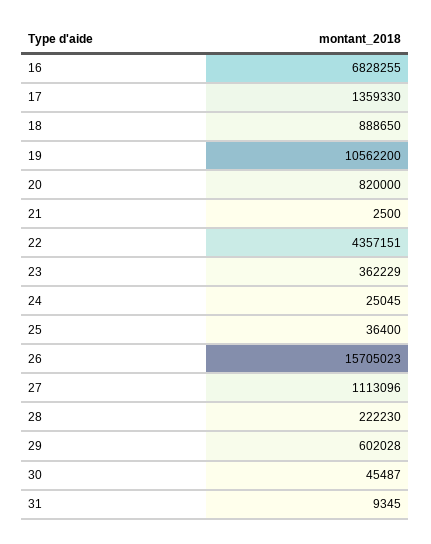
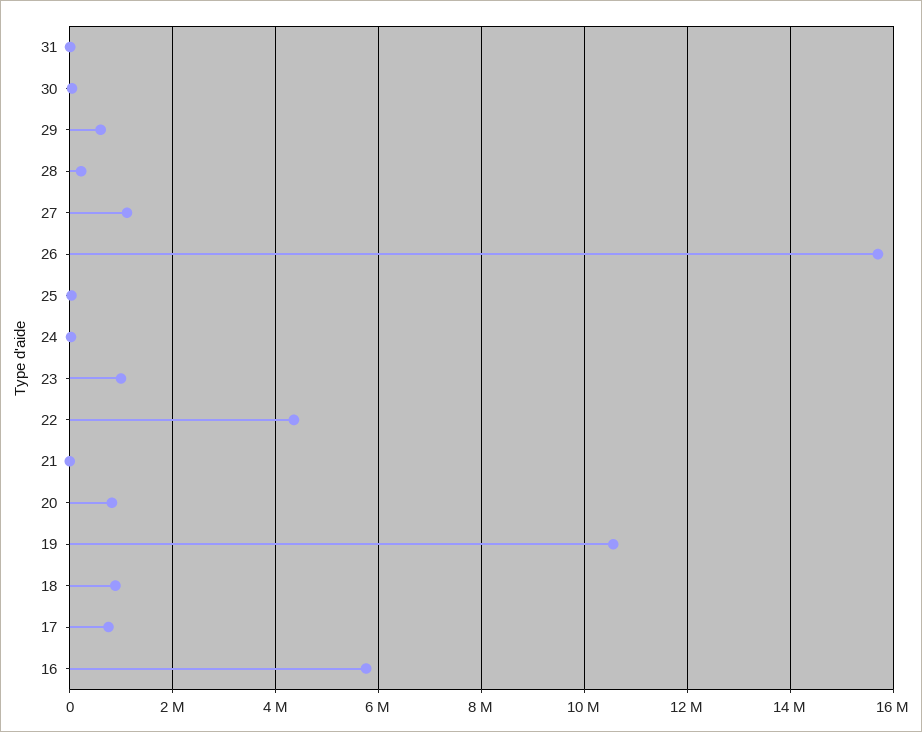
  {
-   "16": 6828255,
+   "16": 5800000,
-   "17": 1359330,
+   "17": 800000,
    "18": 888650,
    "19": 10562200,
    "20": 820000,
    "21": 2500,
    "22": 4357151,
-   "23": 362229,
+   "23": 1000000,
    "24": 25045,
    "25": 36400,
    "26": 15705023,
    "27": 1113096,
    "28": 222230,
    "29": 602028,
    "30": 45487,
    "31": 9345
  }

